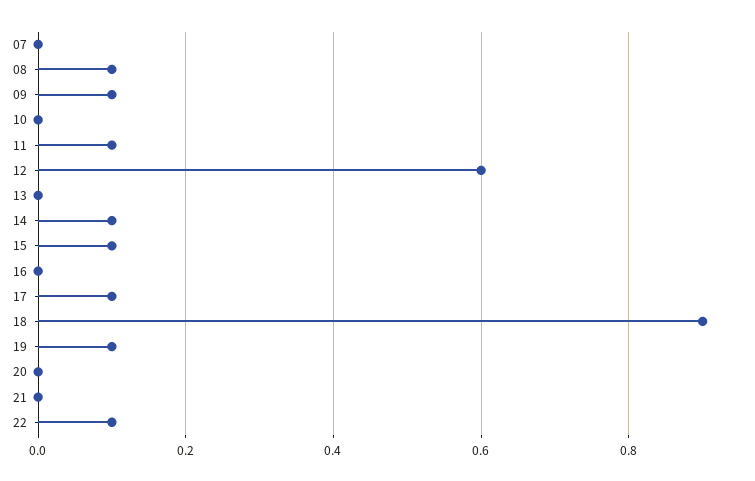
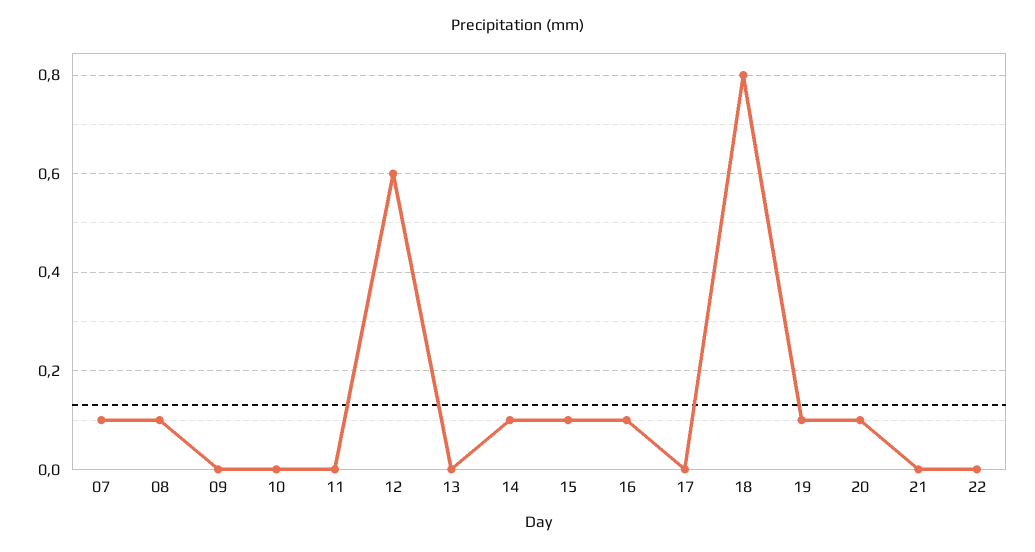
  {
-   "07": 0,
+   "07": 0.1,
    "08": 0.1,
-   "09": 0.1,
+   "09": 0,
    "10": 0,
-   "11": 0.1,
+   "11": 0,
    "12": 0.6,
    "13": 0,
    "14": 0.1,
    "15": 0.1,
-   "16": 0,
+   "16": 0.1,
-   "17": 0.1,
+   "17": 0,
-   "18": 0.9,
+   "18": 0.8,
    "19": 0.1,
-   "20": 0,
+   "20": 0.1,
    "21": 0,
-   "22": 0.1
+   "22": 0
  }

